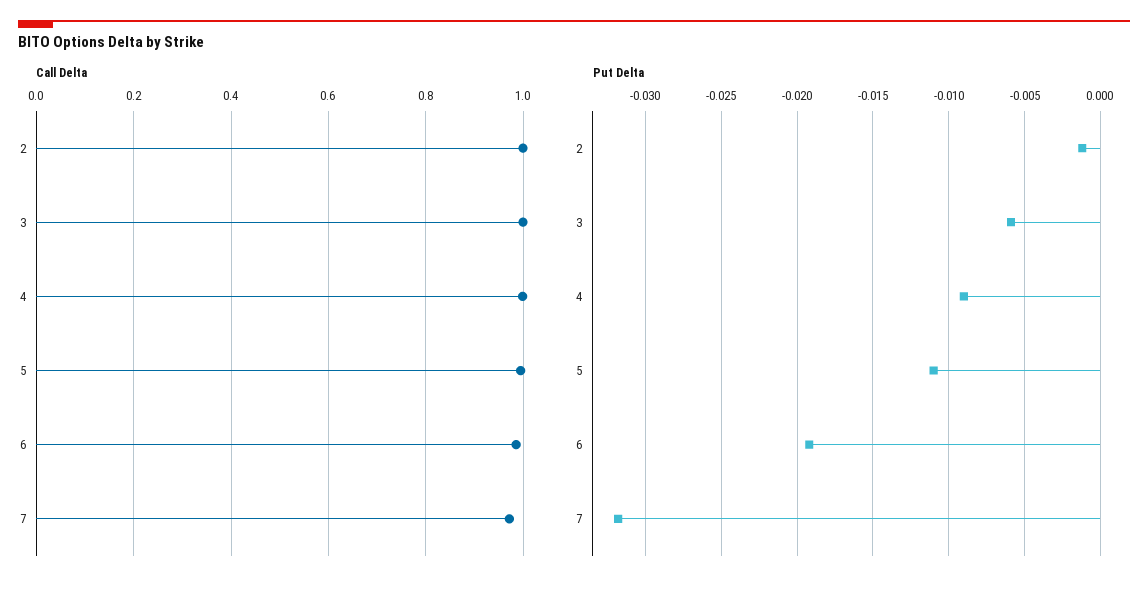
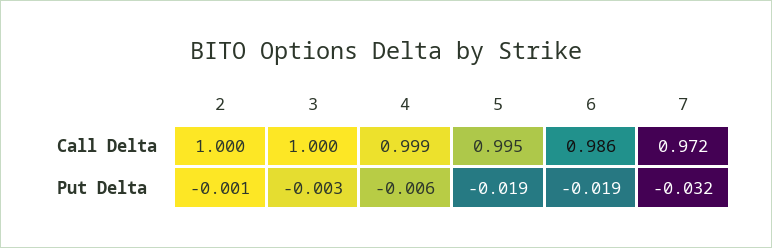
  {
    "Call Delta": {
      "2": 1,
      "3": 1,
      "4": 0.999,
      "5": 0.995,
      "6": 0.986,
      "7": 0.972
    },
    "Put Delta": {
      "2": -0.001,
-     "3": -0.006,
+     "3": -0.003,
-     "4": -0.009,
+     "4": -0.006,
-     "5": -0.011,
+     "5": -0.019,
      "6": -0.019,
      "7": -0.032
    }
  }

